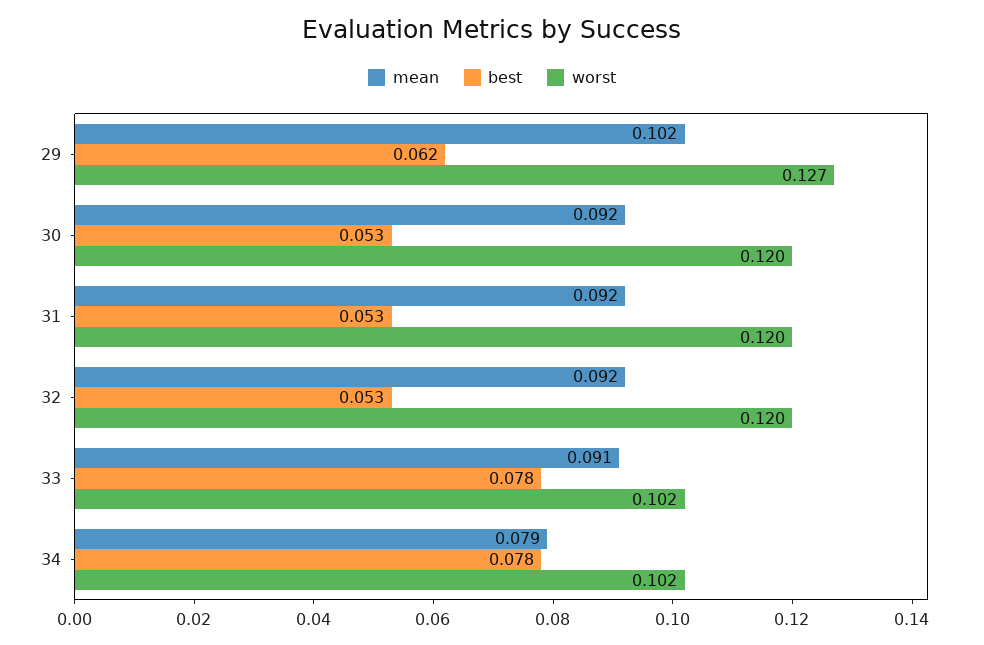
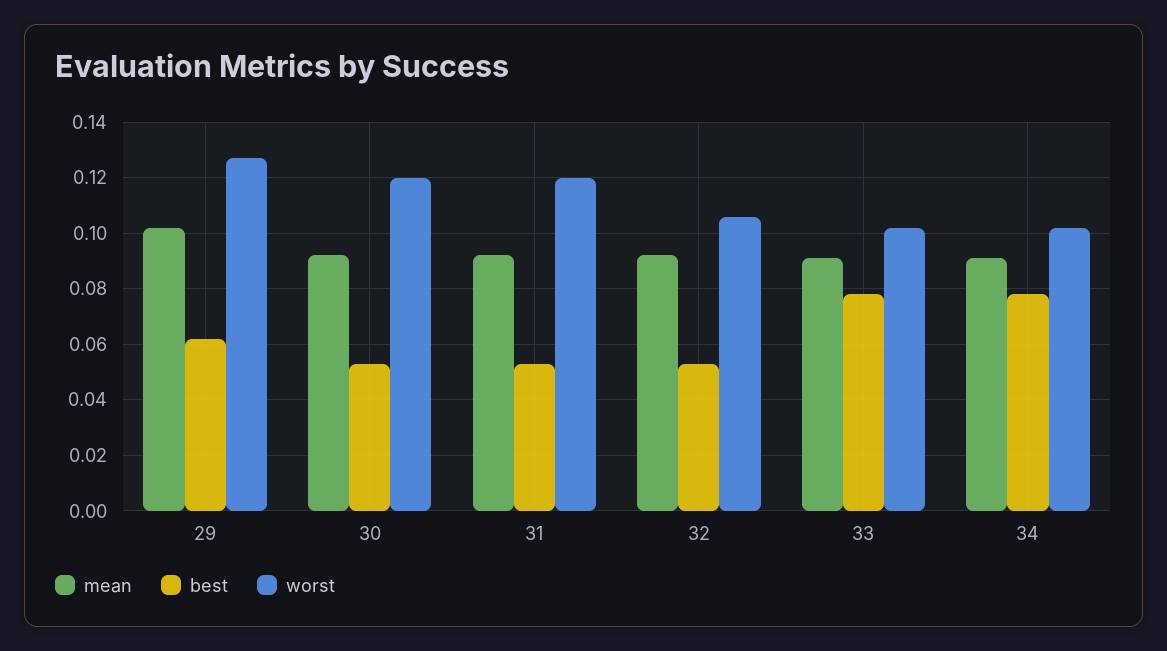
  {
    "mean": {
      "29": 0.102,
      "30": 0.092,
      "31": 0.092,
      "32": 0.092,
      "33": 0.091,
-     "34": 0.079
+     "34": 0.09
    },
    "best": {
      "29": 0.062,
      "30": 0.053,
      "31": 0.053,
      "32": 0.053,
      "33": 0.078,
      "34": 0.078
    },
    "worst": {
      "29": 0.127,
      "30": 0.12,
      "31": 0.12,
-     "32": 0.12,
+     "32": 0.105,
      "33": 0.102,
      "34": 0.102
    }
  }

